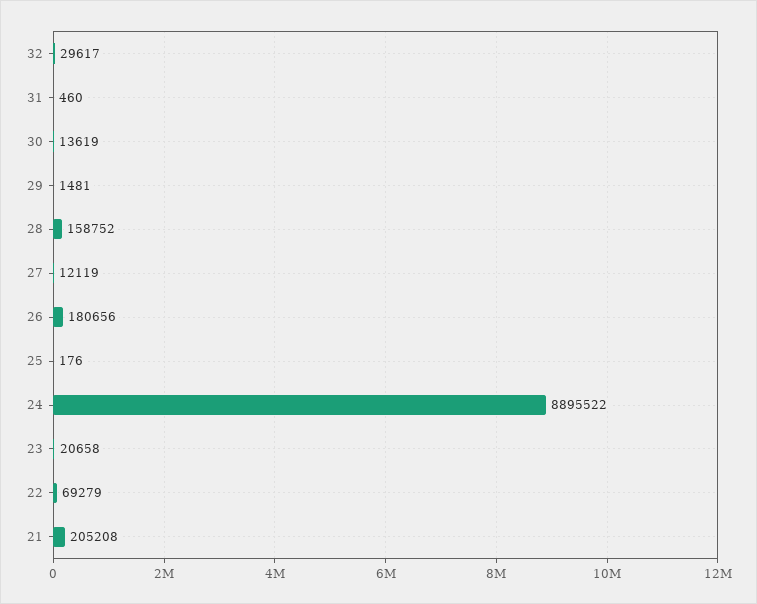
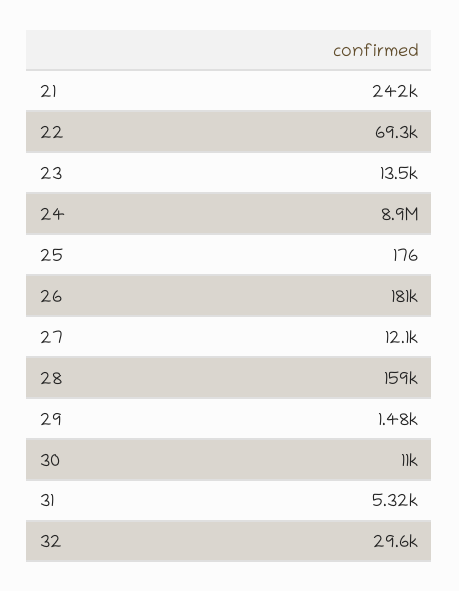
  {
    "32": 29617,
-   "31": 460,
+   "31": 5320,
-   "30": 13619,
+   "30": 11000,
    "29": 1481,
    "28": 158752,
    "27": 12119,
    "26": 180656,
    "25": 176,
    "24": 8895522,
-   "23": 20658,
+   "23": 13500,
    "22": 69279,
-   "21": 205208
+   "21": 242000
  }

